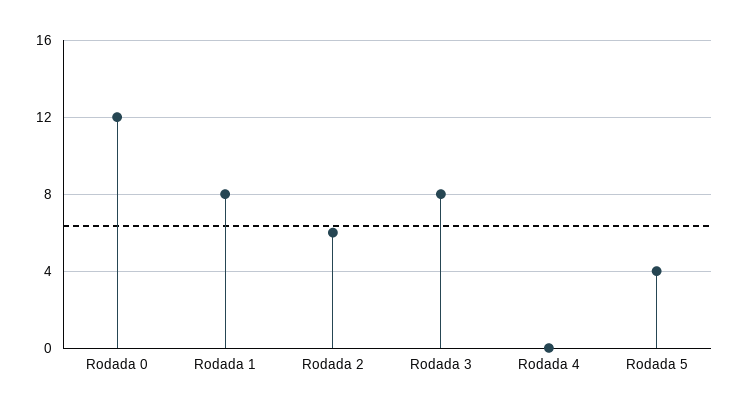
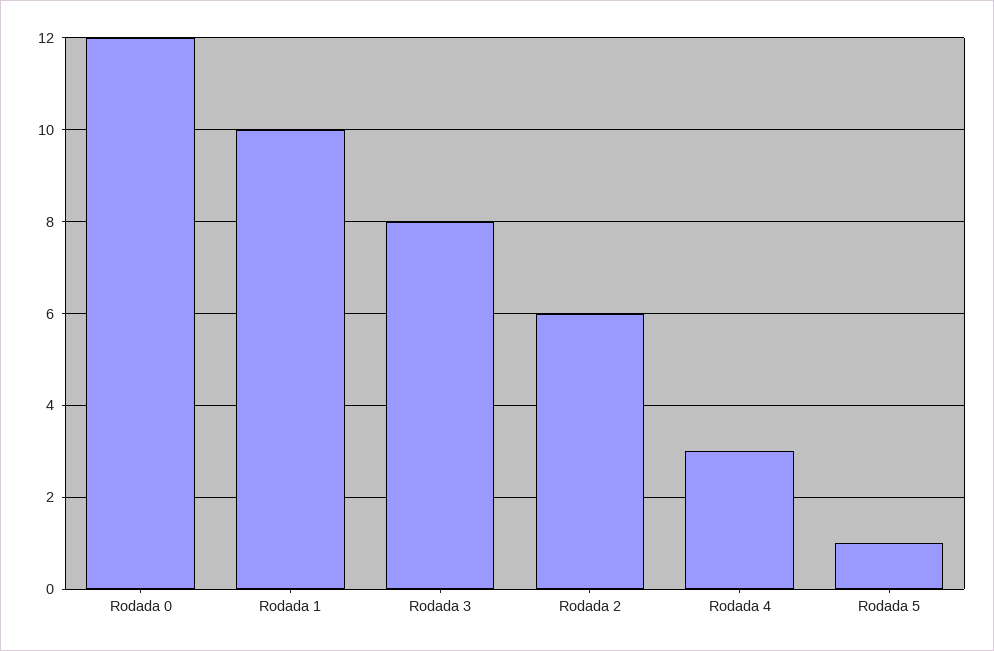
  {
    "Rodada 0": 12,
-   "Rodada 1": 8,
+   "Rodada 1": 10,
    "Rodada 2": 6,
    "Rodada 3": 8,
-   "Rodada 4": 0,
+   "Rodada 4": 3,
-   "Rodada 5": 4
+   "Rodada 5": 1
  }

